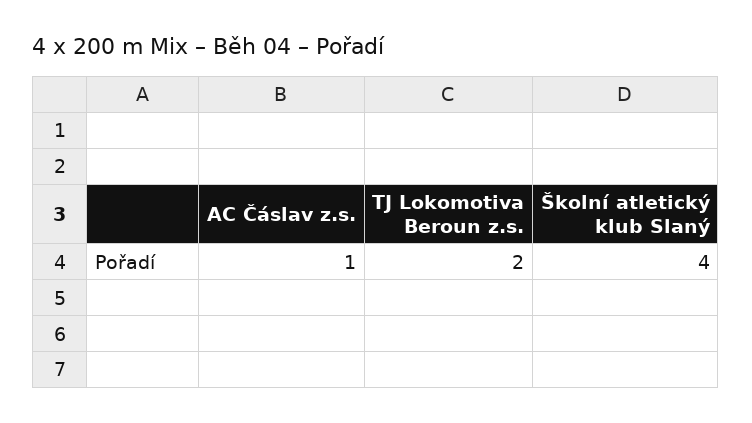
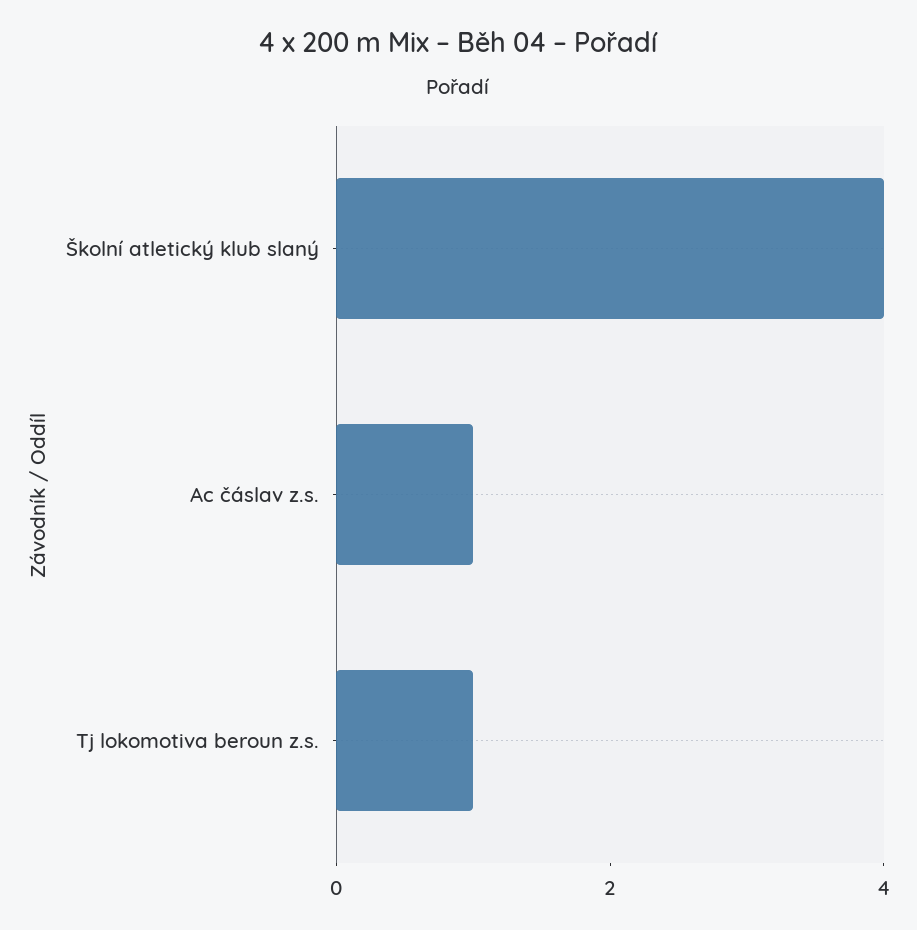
  {
    "AC Čáslav z.s.": 1,
-   "TJ Lokomotiva Beroun z.s.": 2,
+   "TJ Lokomotiva Beroun z.s.": 1,
    "Školní atletický klub Slaný": 4
  }

